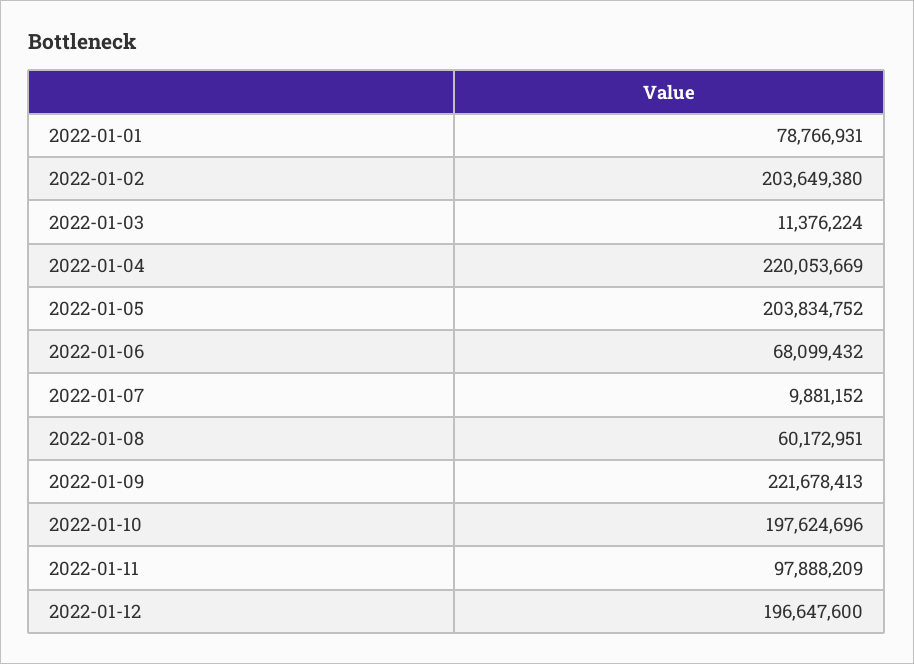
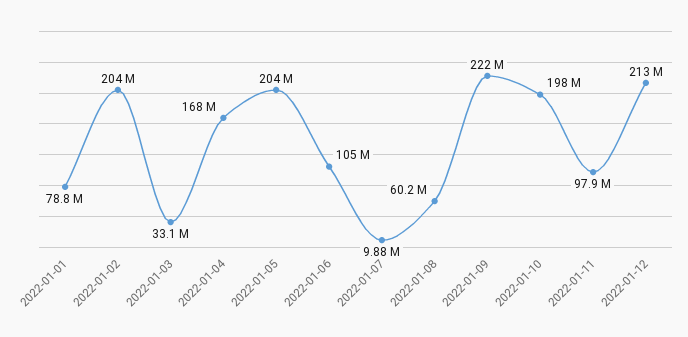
  {
    "2022-01-01": 78766931,
    "2022-01-02": 203649380,
-   "2022-01-03": 11376224,
+   "2022-01-03": 33100000,
-   "2022-01-04": 220053669,
+   "2022-01-04": 168000000,
    "2022-01-05": 203834752,
-   "2022-01-06": 68099432,
+   "2022-01-06": 105000000,
    "2022-01-07": 9881152,
    "2022-01-08": 60172951,
    "2022-01-09": 221678413,
    "2022-01-10": 197624696,
    "2022-01-11": 97888209,
-   "2022-01-12": 196647600
+   "2022-01-12": 213000000
  }

